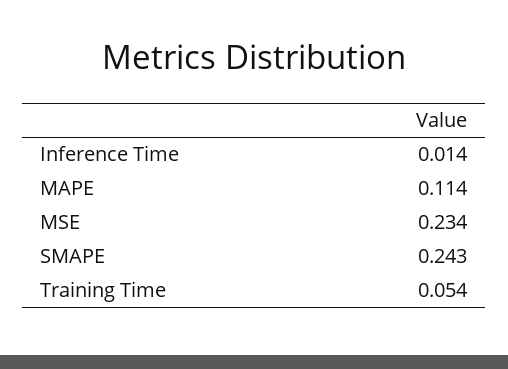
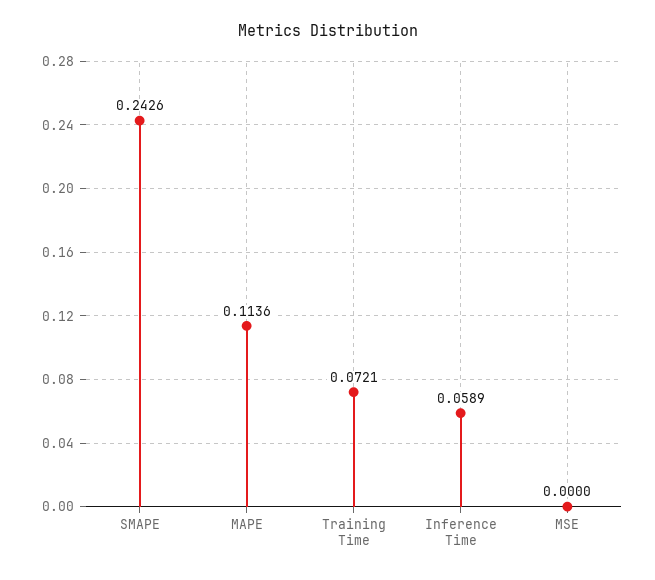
  {
-   "Inference Time": 0.014,
+   "Inference Time": 0.0589,
    "MAPE": 0.1136,
-   "MSE": 0.234,
+   "MSE": 0,
    "SMAPE": 0.2426,
-   "Training Time": 0.054
+   "Training Time": 0.0721
  }

